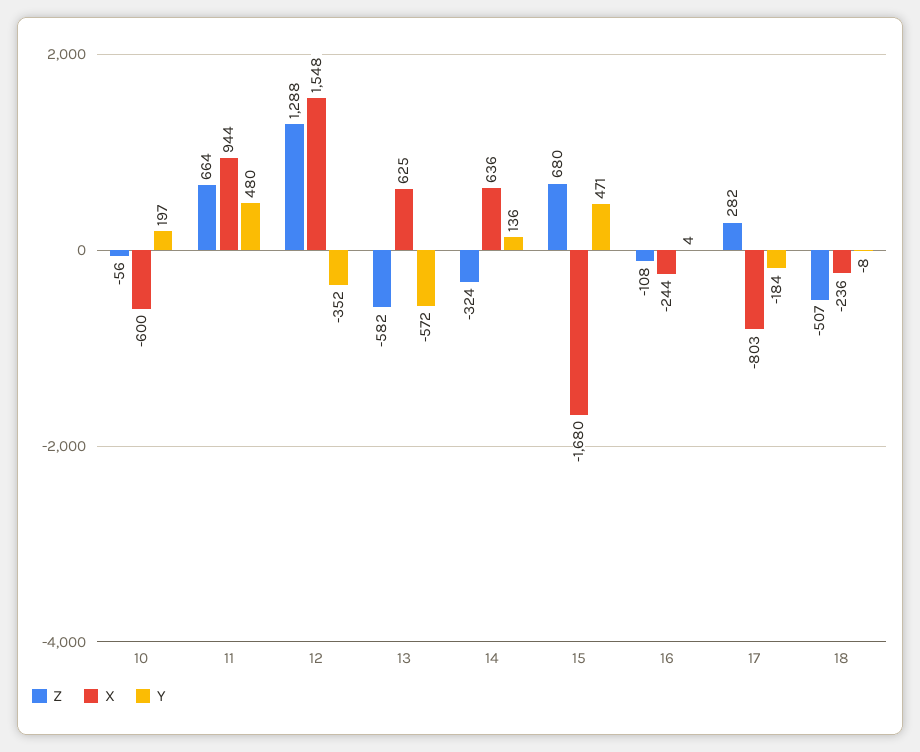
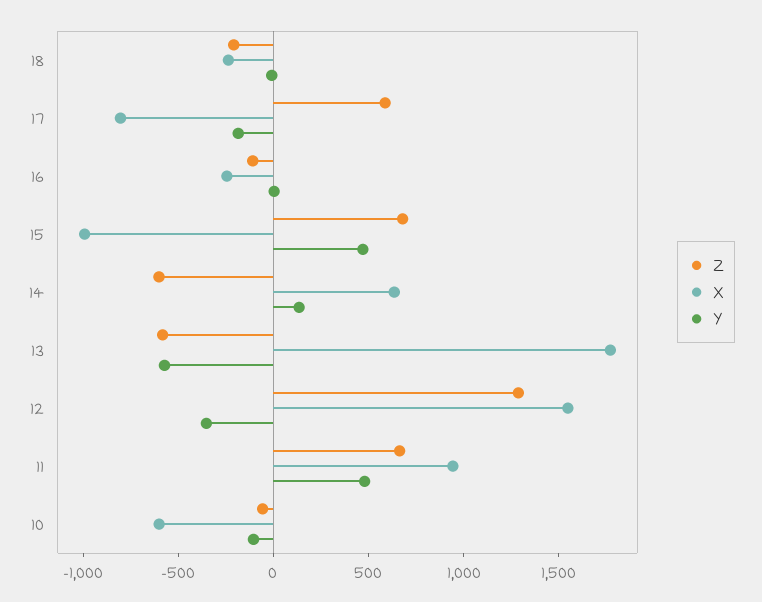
  {
    "Z": {
      "10": -56,
      "11": 664,
      "12": 1288,
      "13": -582,
-     "14": -324,
+     "14": -600,
      "15": 680,
      "16": -108,
-     "17": 282,
+     "17": 600,
-     "18": -507
+     "18": -200
    },
    "X": {
      "10": -600,
      "11": 944,
      "12": 1548,
-     "13": 625,
+     "13": 1800,
      "14": 636,
-     "15": -1680,
+     "15": -1000,
      "16": -244,
      "17": -803,
      "18": -236
    },
    "Y": {
-     "10": 197,
+     "10": -100,
      "11": 480,
      "12": -352,
      "13": -572,
      "14": 136,
      "15": 471,
      "16": 4,
      "17": -184,
      "18": -8
    }
  }

